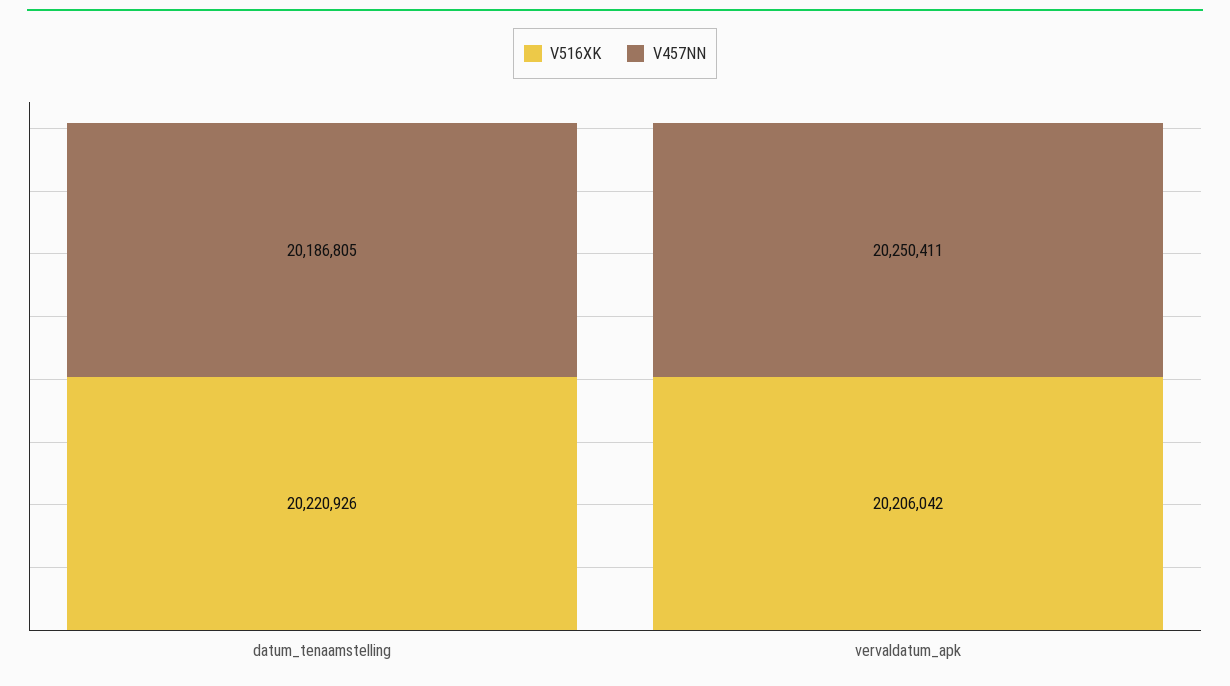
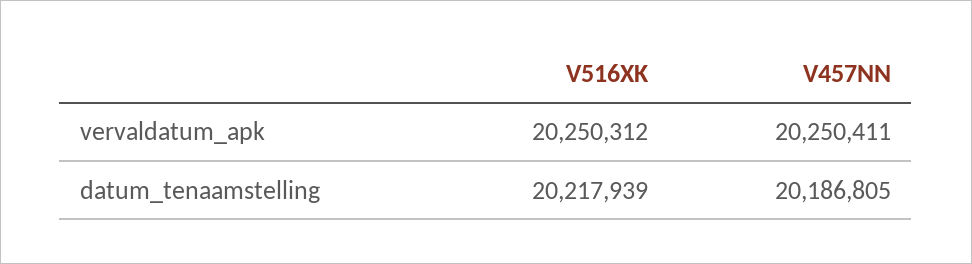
  {
    "V516XK": {
-     "datum_tenaamstelling": 20220926,
+     "datum_tenaamstelling": 20217939,
-     "vervaldatum_apk": 20206042
+     "vervaldatum_apk": 20250312
    },
    "V457NN": {
      "datum_tenaamstelling": 20186805,
      "vervaldatum_apk": 20250411
    }
  }

